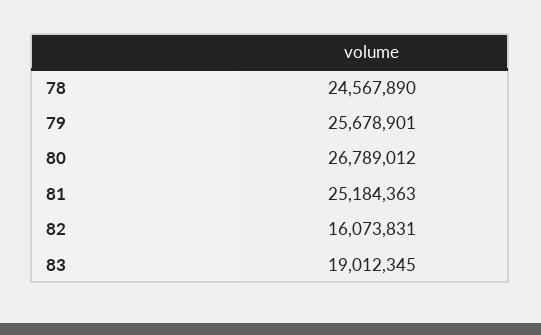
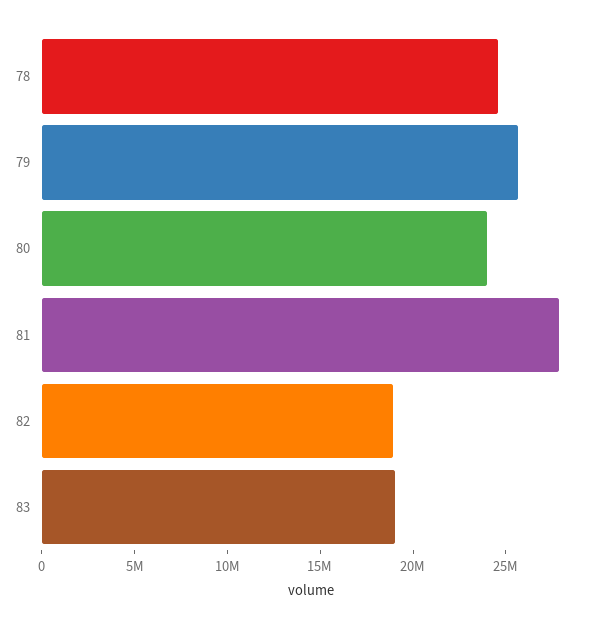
  {
    "78": 24567890,
    "79": 25678901,
-   "80": 26789012,
+   "80": 24000000,
-   "81": 25184363,
+   "81": 28000000,
-   "82": 16073831,
+   "82": 19000000,
    "83": 19012345
  }

